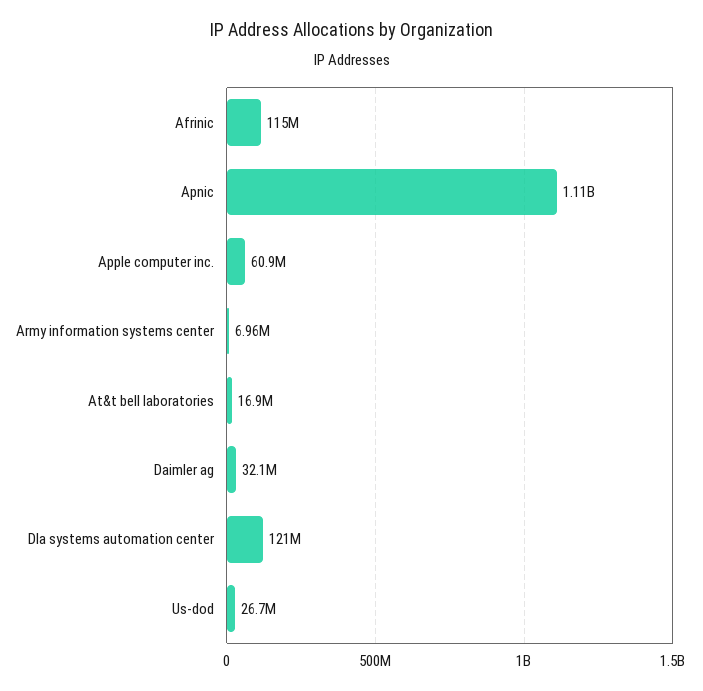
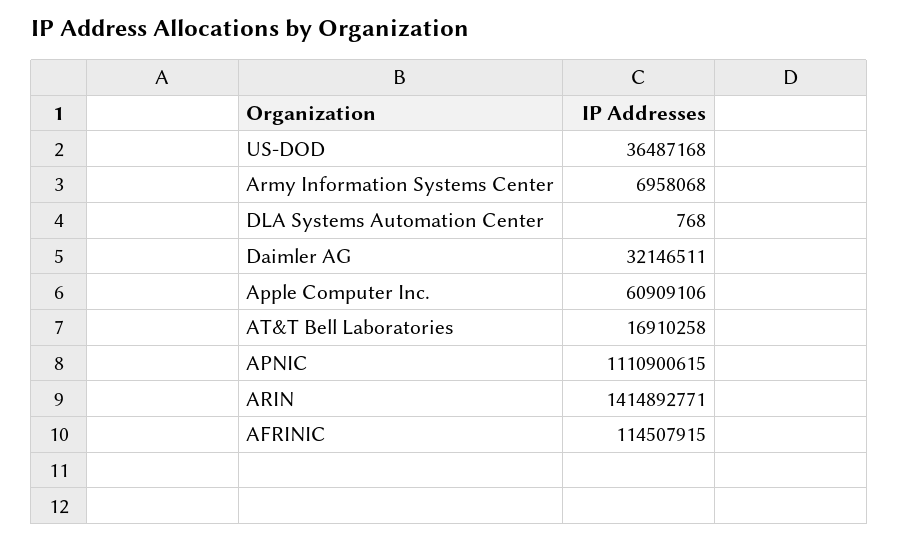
  {
    "Afrinic": 114507915,
    "Apnic": 1110900615,
    "Apple computer inc.": 60909106,
    "Army information systems center": 6958068,
    "At&t bell laboratories": 16910258,
    "Daimler ag": 32146511,
-   "Dla systems automation center": 121000000,
+   "Dla systems automation center": 768,
-   "Us-dod": 26700000
+   "Us-dod": 36487168,
+   "ARIN": 1414892771
  }

